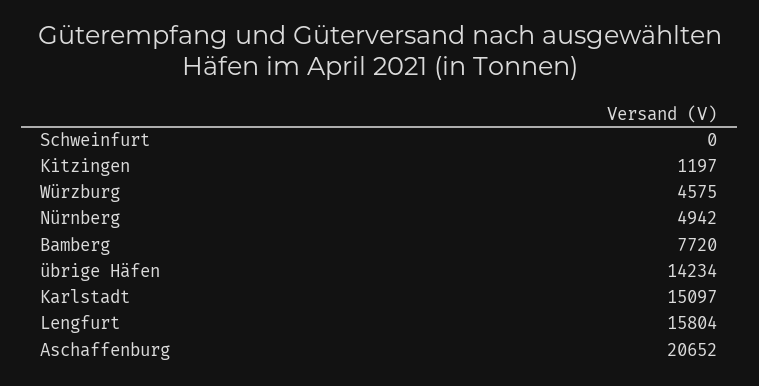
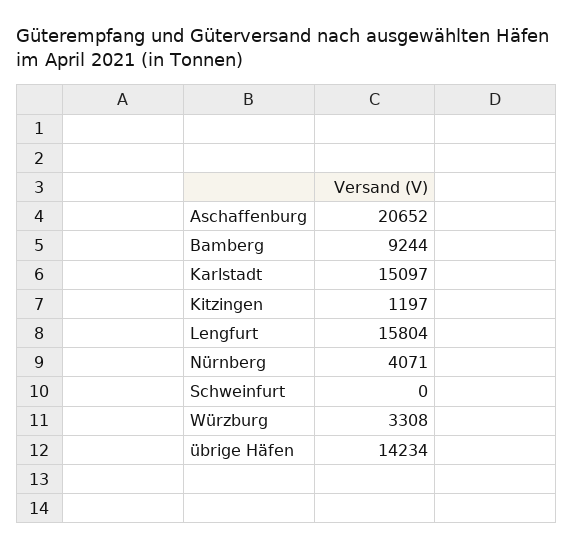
  {
    "Schweinfurt": 0,
    "Kitzingen": 1197,
-   "Würzburg": 4575,
+   "Würzburg": 3308,
-   "Nürnberg": 4942,
+   "Nürnberg": 4071,
-   "Bamberg": 7720,
+   "Bamberg": 9244,
    "übrige Häfen": 14234,
    "Karlstadt": 15097,
    "Lengfurt": 15804,
    "Aschaffenburg": 20652
  }

